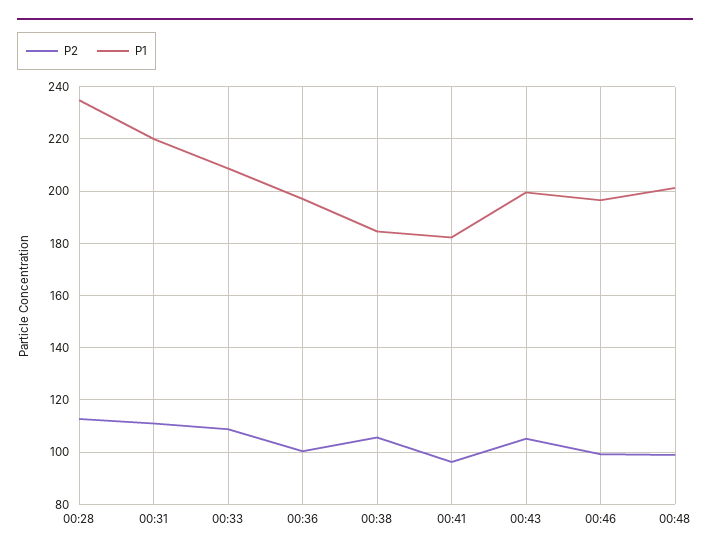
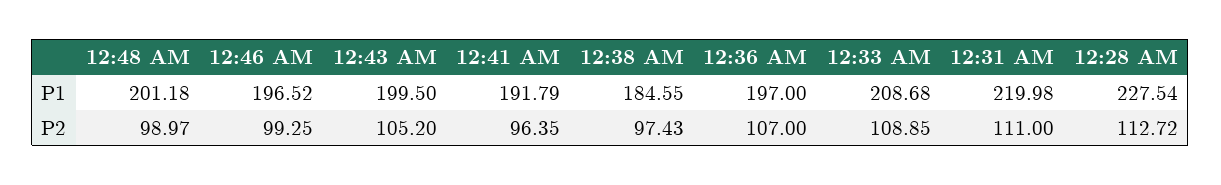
  {
    "P2": {
      "00:28": 112.72,
      "00:31": 111,
      "00:33": 108.85,
-     "00:36": 100,
+     "00:36": 107,
-     "00:38": 105,
+     "00:38": 97.43,
      "00:41": 96.35,
      "00:43": 105.2,
      "00:46": 99.25,
      "00:48": 98.97
    },
    "P1": {
-     "00:28": 235,
+     "00:28": 227.54,
      "00:31": 219.98,
      "00:33": 208.68,
      "00:36": 197,
      "00:38": 184.55,
-     "00:41": 182.5,
+     "00:41": 191.79,
      "00:43": 199.5,
      "00:46": 196.52,
      "00:48": 201.18
    }
  }

